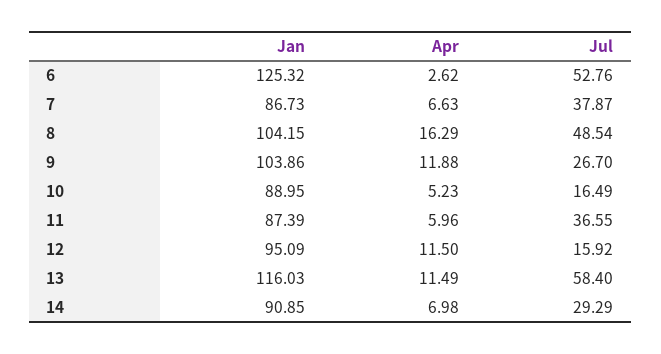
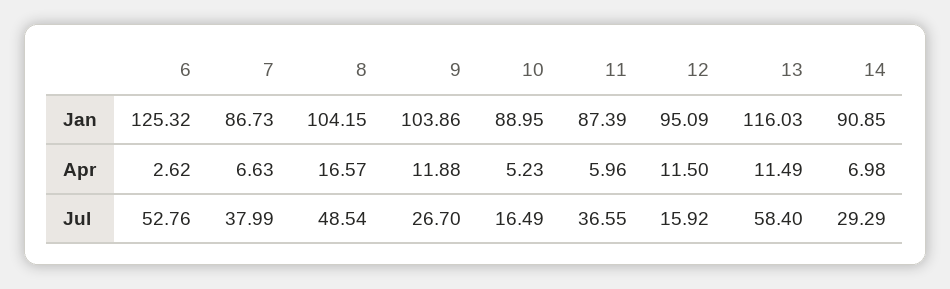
  {
    "Jan": {
      "6": 125.32,
      "7": 86.73,
      "8": 104.15,
      "9": 103.86,
      "10": 88.95,
      "11": 87.39,
      "12": 95.09,
      "13": 116.03,
      "14": 90.85
    },
    "Apr": {
      "6": 2.62,
      "7": 6.63,
-     "8": 16.29,
+     "8": 16.57,
      "9": 11.88,
      "10": 5.23,
      "11": 5.96,
      "12": 11.5,
      "13": 11.49,
      "14": 6.98
    },
    "Jul": {
      "6": 52.76,
-     "7": 37.87,
+     "7": 37.99,
      "8": 48.54,
      "9": 26.7,
      "10": 16.49,
      "11": 36.55,
      "12": 15.92,
      "13": 58.4,
      "14": 29.29
    }
  }

